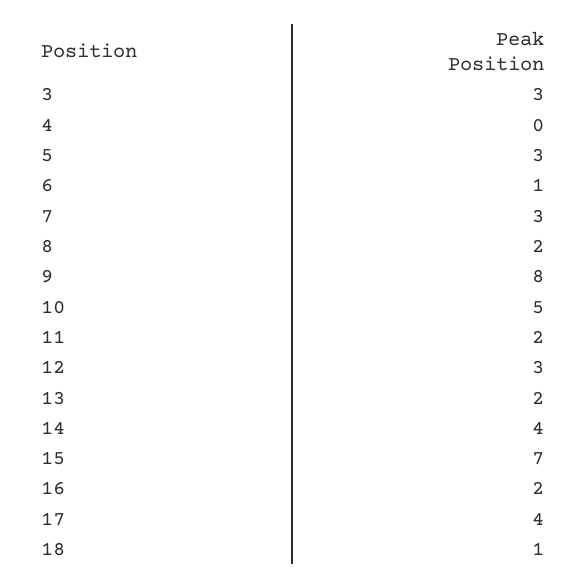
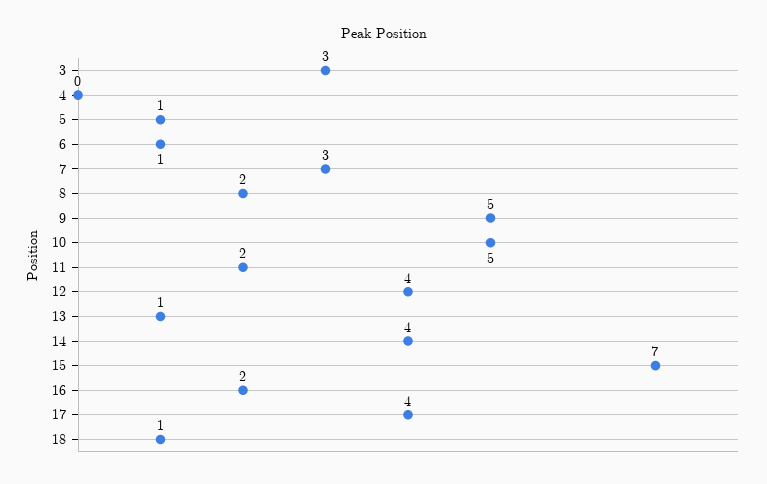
  {
    "3": 3,
    "4": 0,
-   "5": 3,
+   "5": 1,
    "6": 1,
    "7": 3,
    "8": 2,
-   "9": 8,
+   "9": 5,
    "10": 5,
    "11": 2,
-   "12": 3,
+   "12": 4,
-   "13": 2,
+   "13": 1,
    "14": 4,
    "15": 7,
    "16": 2,
    "17": 4,
    "18": 1
  }

